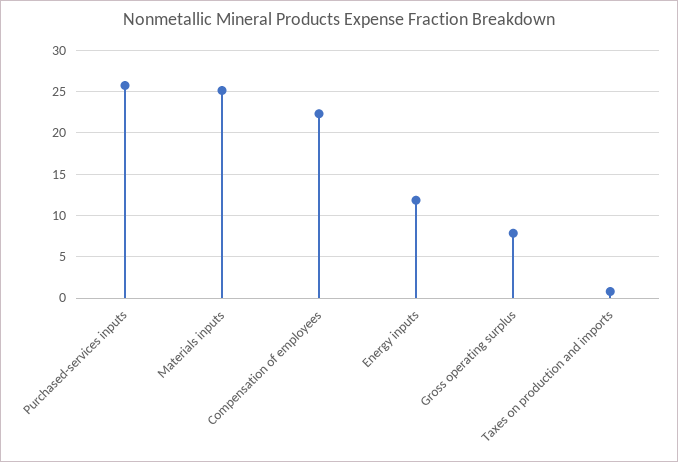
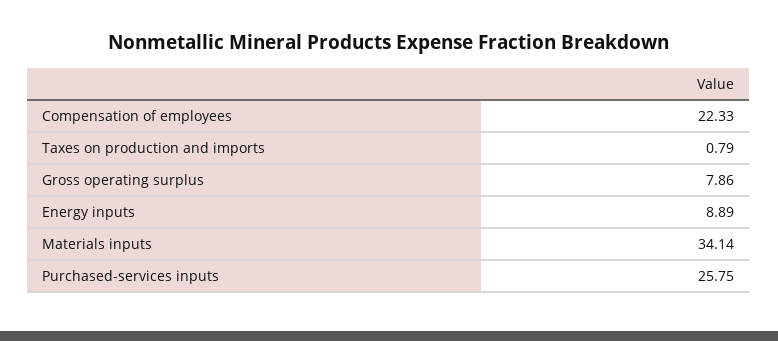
  {
    "Purchased-services inputs": 25.75,
-   "Materials inputs": 25,
+   "Materials inputs": 34.14,
    "Compensation of employees": 22.33,
-   "Energy inputs": 12,
+   "Energy inputs": 8.89,
    "Gross operating surplus": 7.86,
    "Taxes on production and imports": 0.79
  }

